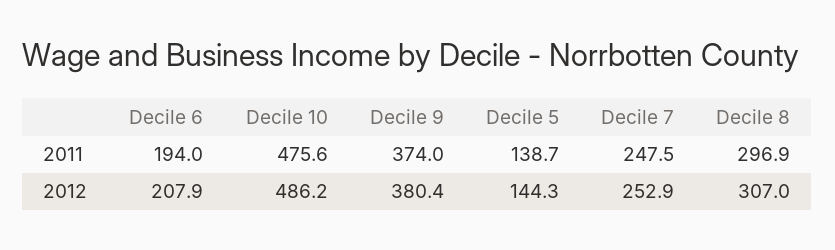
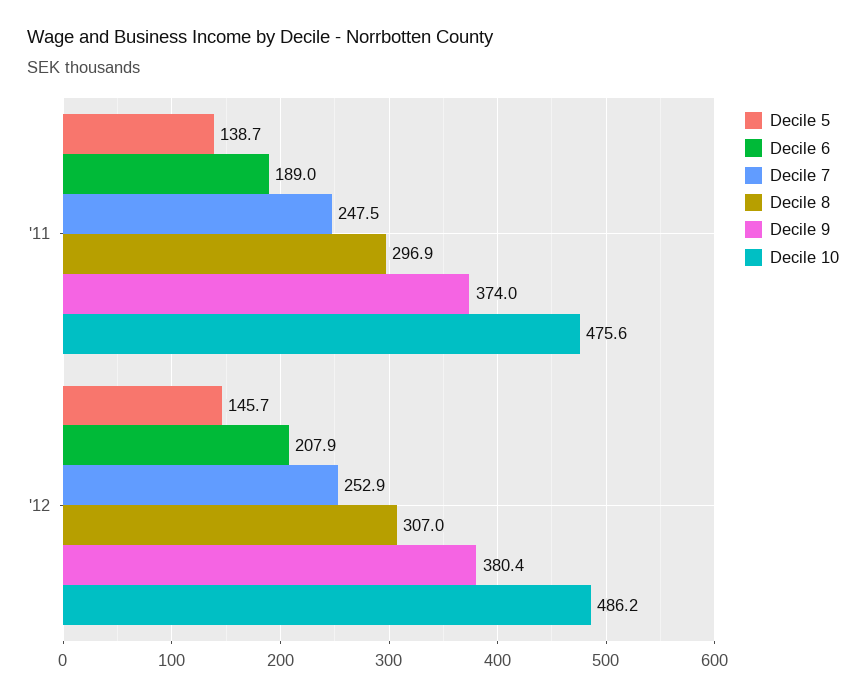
  {
    "Decile 6": {
-     "2011": 194,
+     "2011": 189,
      "2012": 207.9
    },
    "Decile 10": {
      "2011": 475.6,
      "2012": 486.2
    },
    "Decile 9": {
      "2011": 374,
      "2012": 380.4
    },
    "Decile 5": {
      "2011": 138.7,
-     "2012": 144.3
+     "2012": 145.7
    },
    "Decile 7": {
      "2011": 247.5,
      "2012": 252.9
    },
    "Decile 8": {
      "2011": 296.9,
      "2012": 307
    }
  }

